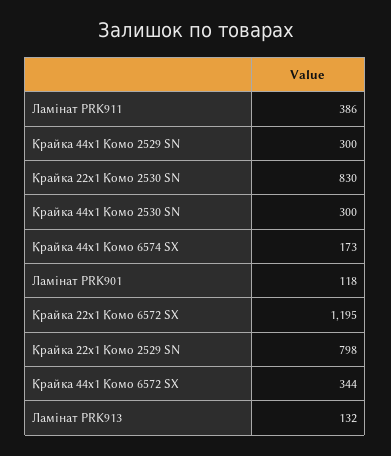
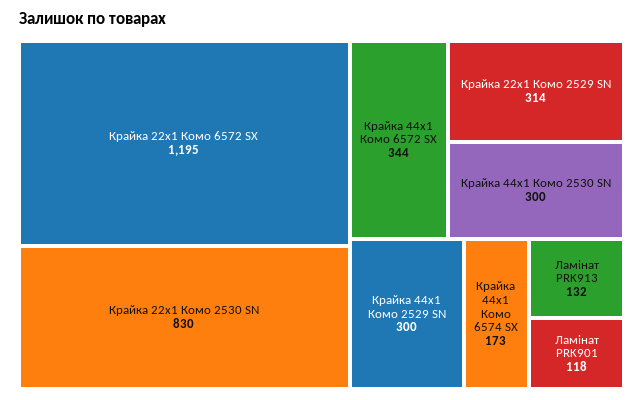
  {
-   "Ламінат PRK911": 386,
    "Крайка 44x1 Комо 2529 SN": 300,
    "Крайка 22x1 Комо 2530 SN": 830,
    "Крайка 44x1 Комо 2530 SN": 300,
    "Крайка 44x1 Комо 6574 SX": 173,
    "Ламінат PRK901": 118,
    "Крайка 22x1 Комо 6572 SX": 1195,
-   "Крайка 22x1 Комо 2529 SN": 798,
+   "Крайка 22x1 Комо 2529 SN": 314,
    "Крайка 44x1 Комо 6572 SX": 344,
    "Ламінат PRK913": 132
  }

